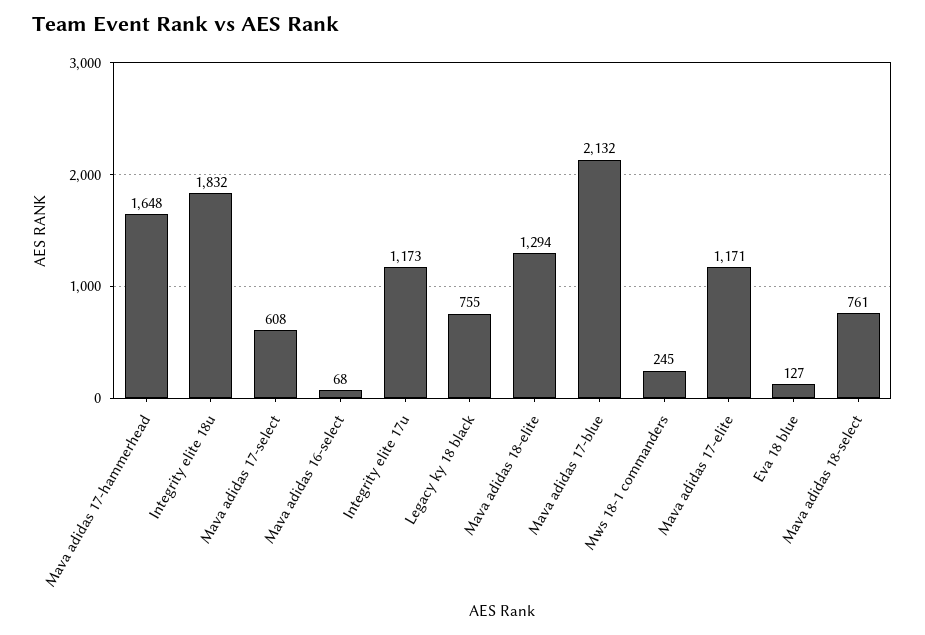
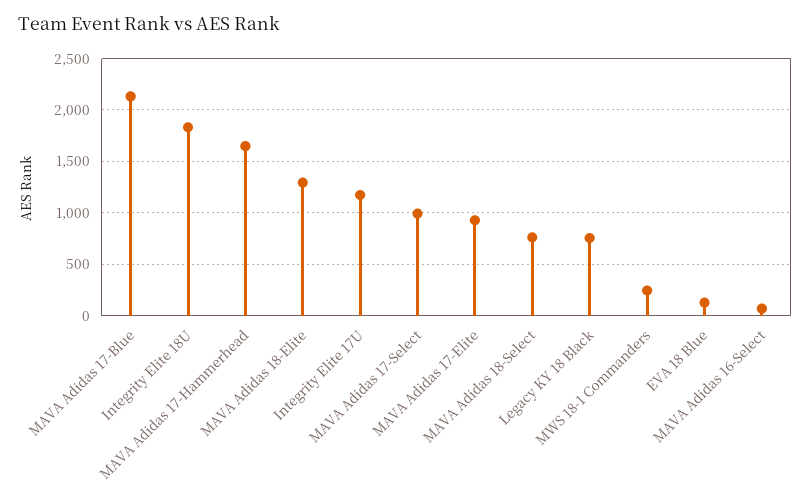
  {
    "Mava adidas 17-hammerhead": 1648,
    "Integrity elite 18u": 1832,
-   "Mava adidas 17-select": 608,
+   "Mava adidas 17-select": 1000,
    "Mava adidas 16-select": 68,
    "Integrity elite 17u": 1173,
    "Legacy ky 18 black": 755,
    "Mava adidas 18-elite": 1294,
    "Mava adidas 17-blue": 2132,
    "Mws 18-1 commanders": 245,
-   "Mava adidas 17-elite": 1171,
+   "Mava adidas 17-elite": 900,
    "Eva 18 blue": 127,
    "Mava adidas 18-select": 761
  }

